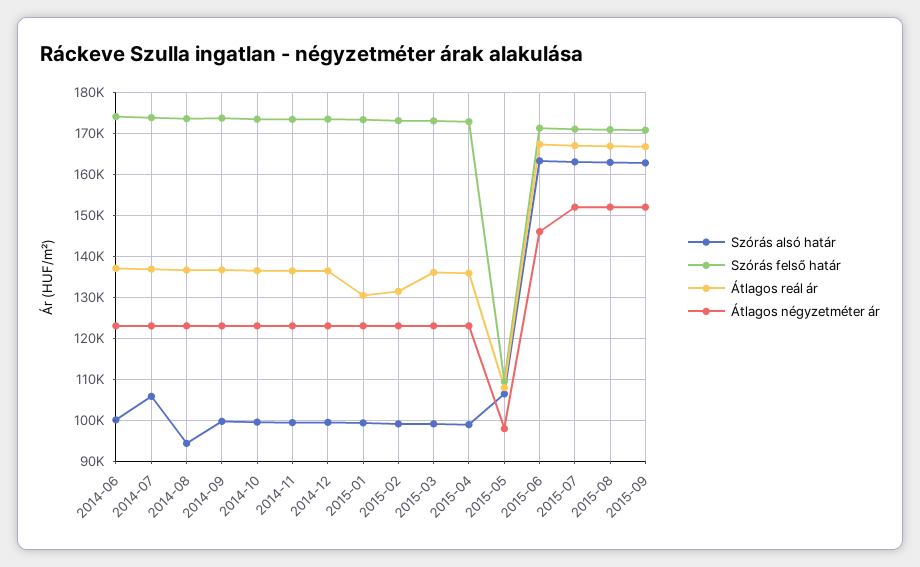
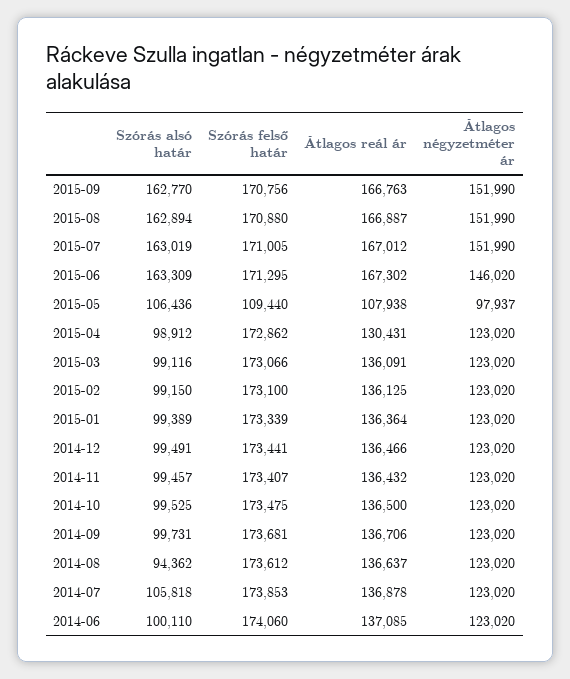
  {
    "Szórás alsó határ": {
      "2014-06": 100110,
      "2014-07": 105818,
      "2014-08": 94362,
      "2014-09": 99731,
      "2014-10": 99525,
      "2014-11": 99457,
      "2014-12": 99491,
      "2015-01": 99389,
      "2015-02": 99150,
      "2015-03": 99116,
      "2015-04": 98912,
      "2015-05": 106436,
      "2015-06": 163309,
      "2015-07": 163019,
      "2015-08": 162894,
      "2015-09": 162770
    },
    "Szórás felső határ": {
      "2014-06": 174060,
      "2014-07": 173853,
      "2014-08": 173612,
      "2014-09": 173681,
      "2014-10": 173475,
      "2014-11": 173407,
      "2014-12": 173441,
      "2015-01": 173339,
      "2015-02": 173100,
      "2015-03": 173066,
      "2015-04": 172862,
      "2015-05": 109440,
      "2015-06": 171295,
      "2015-07": 171005,
      "2015-08": 170880,
      "2015-09": 170756
    },
    "Átlagos reál ár": {
      "2014-06": 137085,
      "2014-07": 136878,
      "2014-08": 136637,
      "2014-09": 136706,
      "2014-10": 136500,
      "2014-11": 136432,
      "2014-12": 136466,
-     "2015-01": 130000,
+     "2015-01": 136364,
-     "2015-02": 132000,
+     "2015-02": 136125,
      "2015-03": 136091,
-     "2015-04": 136000,
+     "2015-04": 130431,
      "2015-05": 107938,
      "2015-06": 167302,
      "2015-07": 167012,
      "2015-08": 166887,
      "2015-09": 166763
    },
    "Átlagos négyzetméter ár": {
      "2014-06": 123020,
      "2014-07": 123020,
      "2014-08": 123020,
      "2014-09": 123020,
      "2014-10": 123020,
      "2014-11": 123020,
      "2014-12": 123020,
      "2015-01": 123020,
      "2015-02": 123020,
      "2015-03": 123020,
      "2015-04": 123020,
      "2015-05": 97937,
      "2015-06": 146020,
      "2015-07": 151990,
      "2015-08": 151990,
      "2015-09": 151990
    }
  }

